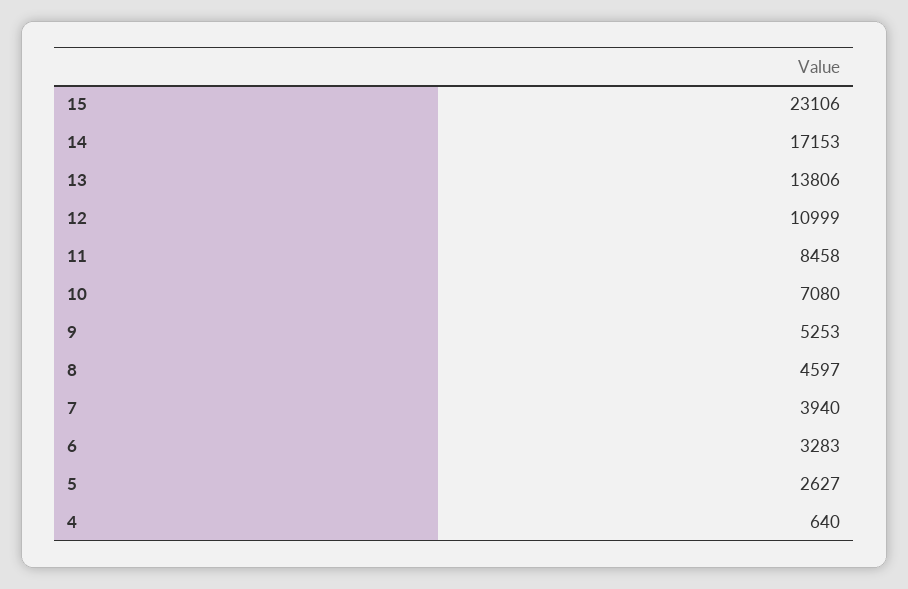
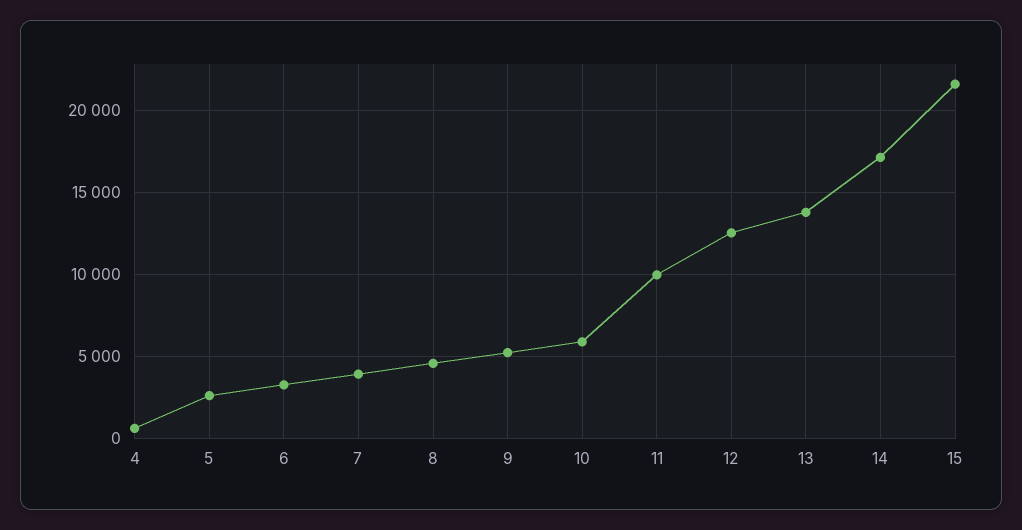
  {
-   "15": 23106,
+   "15": 21500,
    "14": 17153,
    "13": 13806,
-   "12": 10999,
+   "12": 12500,
-   "11": 8458,
+   "11": 10000,
-   "10": 7080,
+   "10": 6000,
    "9": 5253,
    "8": 4597,
    "7": 3940,
    "6": 3283,
    "5": 2627,
    "4": 640
  }

